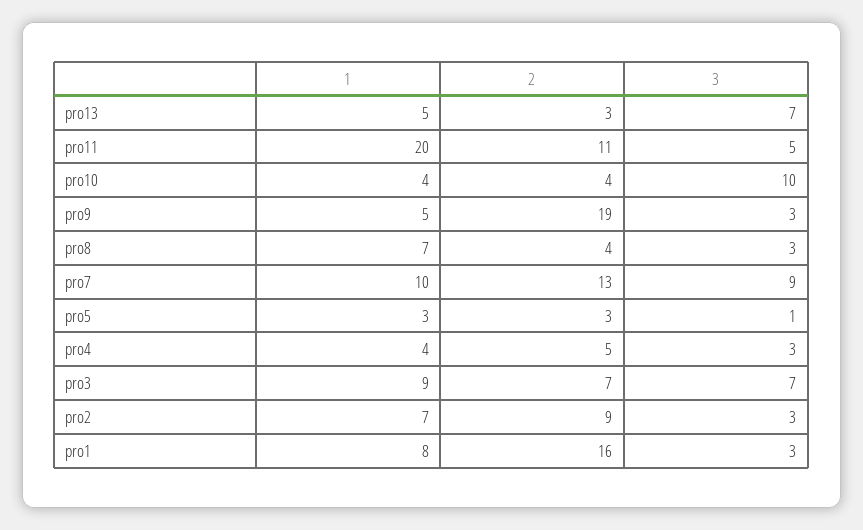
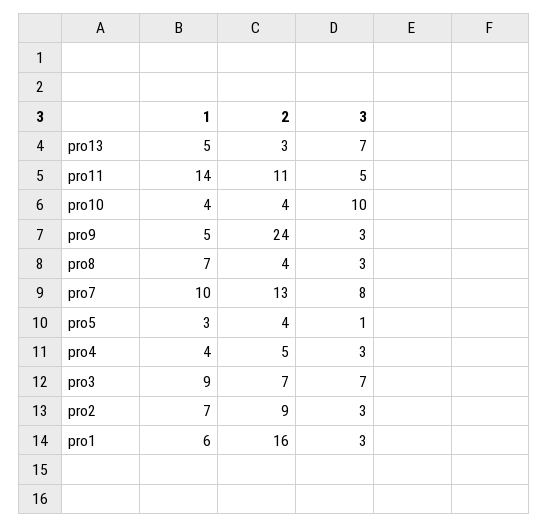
  {
    "1": {
      "pro13": 5,
-     "pro11": 20,
+     "pro11": 14,
      "pro10": 4,
      "pro9": 5,
      "pro8": 7,
      "pro7": 10,
      "pro5": 3,
      "pro4": 4,
      "pro3": 9,
      "pro2": 7,
-     "pro1": 8
+     "pro1": 6
    },
    "2": {
      "pro13": 3,
      "pro11": 11,
      "pro10": 4,
-     "pro9": 19,
+     "pro9": 24,
      "pro8": 4,
      "pro7": 13,
-     "pro5": 3,
+     "pro5": 4,
      "pro4": 5,
      "pro3": 7,
      "pro2": 9,
      "pro1": 16
    },
    "3": {
      "pro13": 7,
      "pro11": 5,
      "pro10": 10,
      "pro9": 3,
      "pro8": 3,
-     "pro7": 9,
+     "pro7": 8,
      "pro5": 1,
      "pro4": 3,
      "pro3": 7,
      "pro2": 3,
      "pro1": 3
    }
  }

